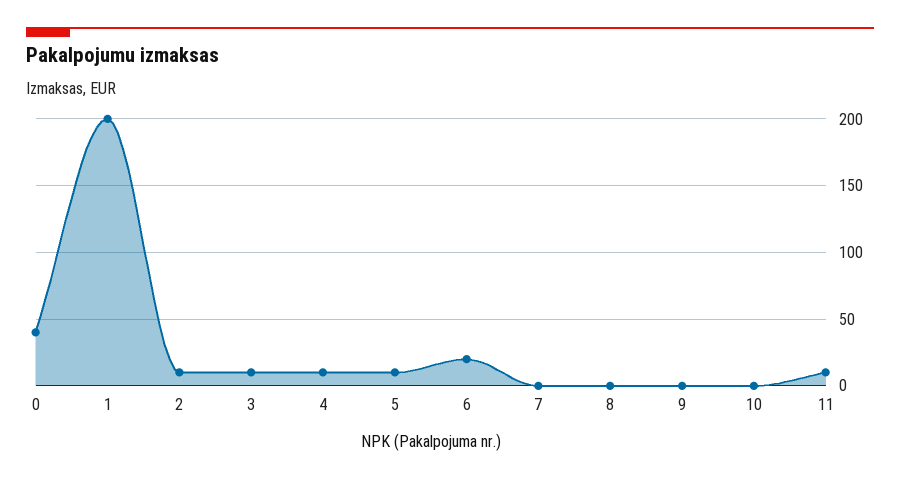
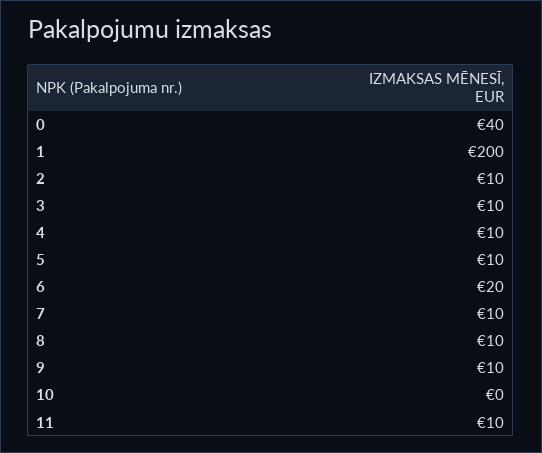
  {
    "0": 40,
    "1": 200,
    "2": 10,
    "3": 10,
    "4": 10,
    "5": 10,
    "6": 20,
-   "7": 0,
+   "7": 10,
-   "8": 0,
+   "8": 10,
-   "9": 0,
+   "9": 10,
    "10": 0,
    "11": 10
  }

